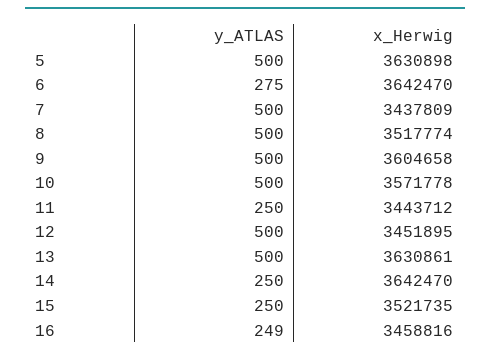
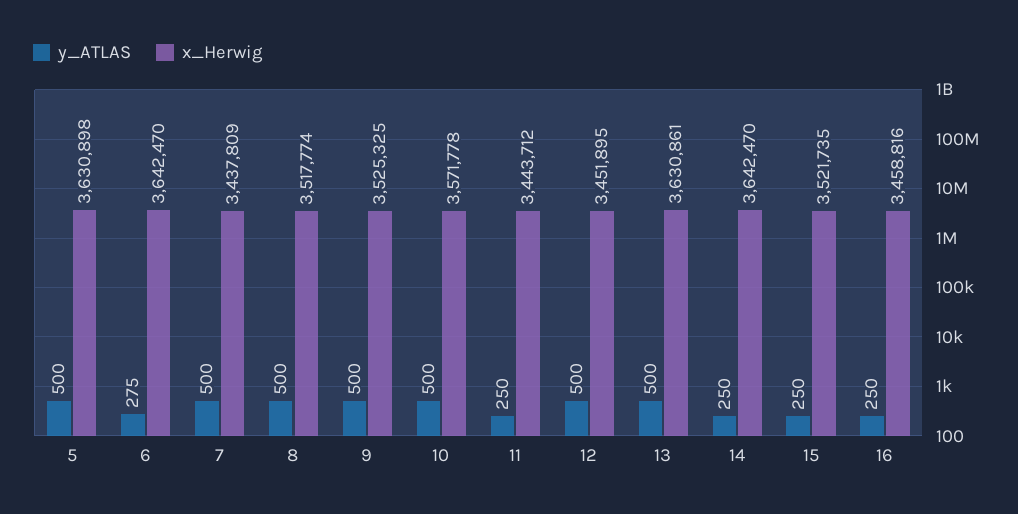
  {
    "y_ATLAS": {
      "5": 500,
      "6": 275,
      "7": 500,
      "8": 500,
      "9": 500,
      "10": 500,
      "11": 250,
      "12": 500,
      "13": 500,
      "14": 250,
      "15": 250,
-     "16": 249
+     "16": 250
    },
    "x_Herwig": {
      "5": 3630898,
      "6": 3642470,
      "7": 3437809,
      "8": 3517774,
-     "9": 3604658,
+     "9": 3525325,
      "10": 3571778,
      "11": 3443712,
      "12": 3451895,
      "13": 3630861,
      "14": 3642470,
      "15": 3521735,
      "16": 3458816
    }
  }

